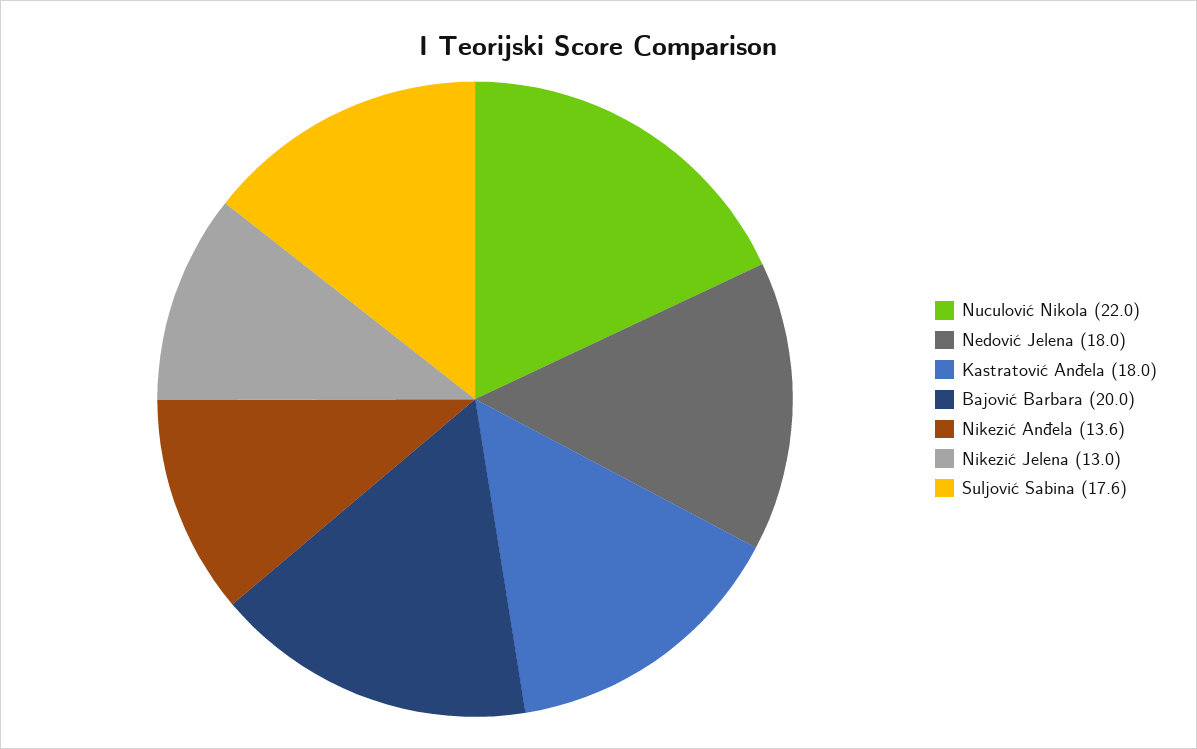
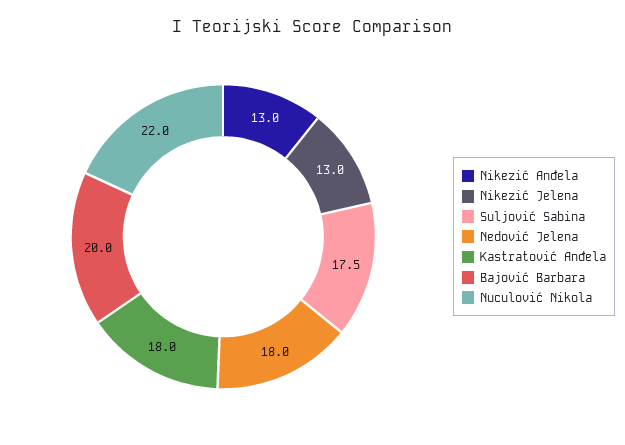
  {
    "Nuculović Nikola": 22,
    "Nedović Jelena": 18,
    "Kastratović Anđela": 18,
    "Bajović Barbara": 20,
-   "Nikezić Anđela": 13.6,
+   "Nikezić Anđela": 13,
    "Nikezić Jelena": 13,
-   "Suljović Sabina": 17.6
+   "Suljović Sabina": 17.5
  }

